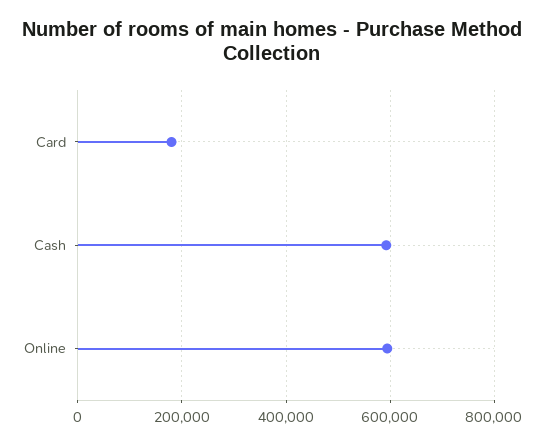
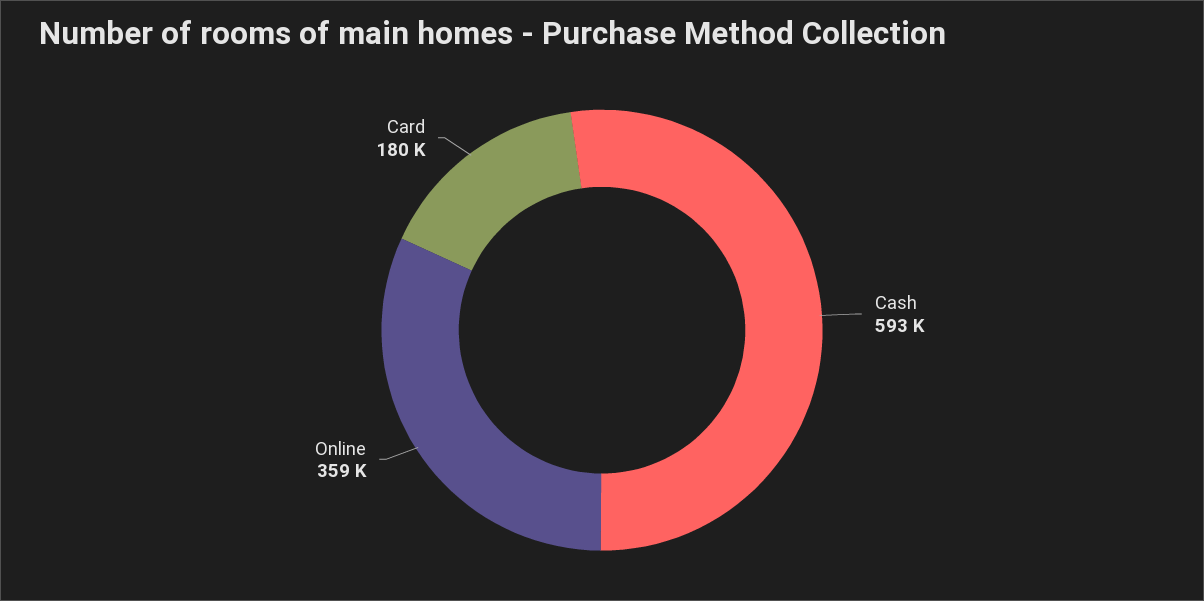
  {
    "Card": 180000,
    "Cash": 593000,
-   "Online": 600000
+   "Online": 359000
  }

